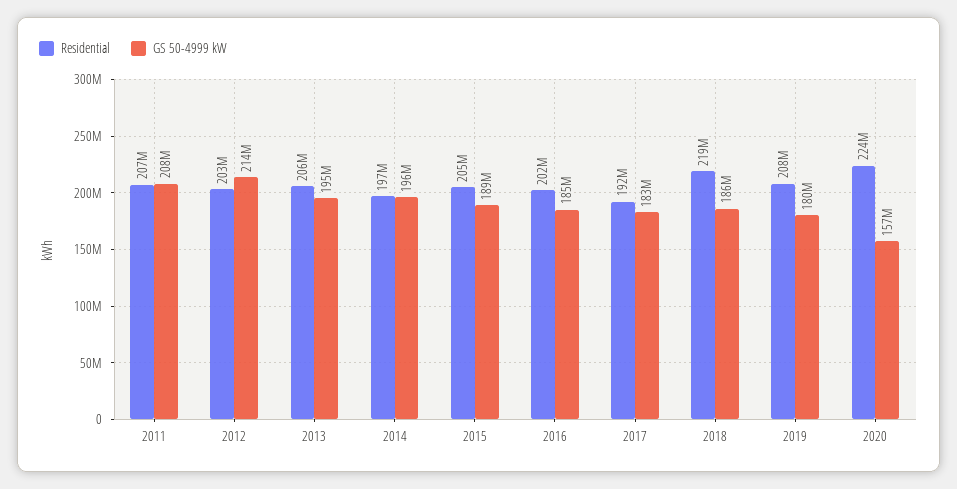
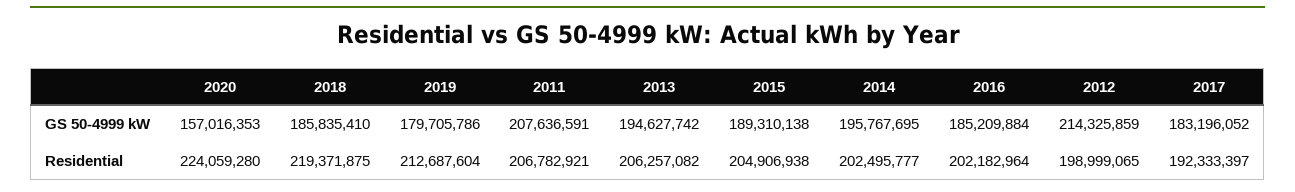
  {
    "Residential": {
      "2011": 206782921,
-     "2012": 203000000,
+     "2012": 198999065,
      "2013": 206257082,
-     "2014": 197000000,
+     "2014": 202495777,
      "2015": 204906938,
      "2016": 202182964,
      "2017": 192333397,
      "2018": 219371875,
-     "2019": 208000000,
+     "2019": 212687604,
      "2020": 224059280
    },
    "GS 50-4999 kW": {
      "2011": 207636591,
      "2012": 214325859,
      "2013": 194627742,
      "2014": 195767695,
      "2015": 189310138,
      "2016": 185209884,
      "2017": 183196052,
      "2018": 185835410,
      "2019": 179705786,
      "2020": 157016353
    }
  }

